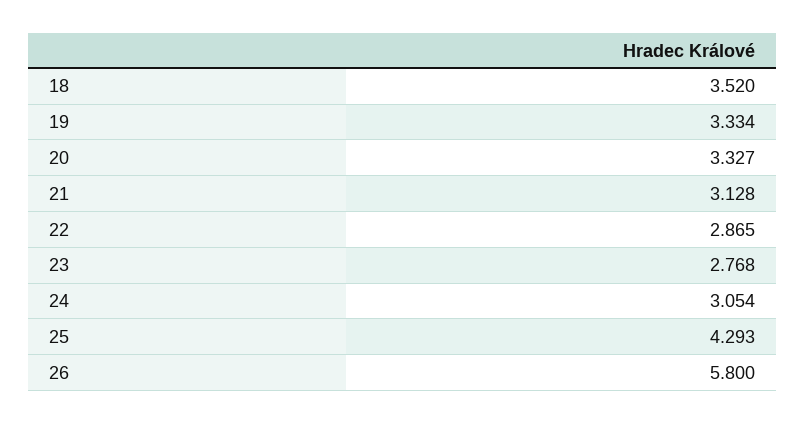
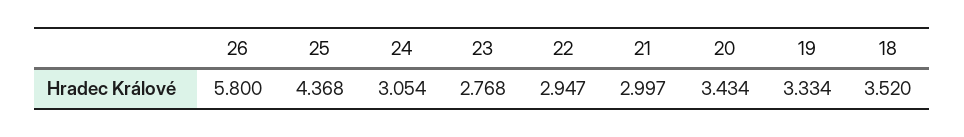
  {
    "18": 3.52,
    "19": 3.334,
-   "20": 3.327,
+   "20": 3.434,
-   "21": 3.128,
+   "21": 2.997,
-   "22": 2.865,
+   "22": 2.947,
    "23": 2.768,
    "24": 3.054,
-   "25": 4.293,
+   "25": 4.368,
    "26": 5.8
  }

